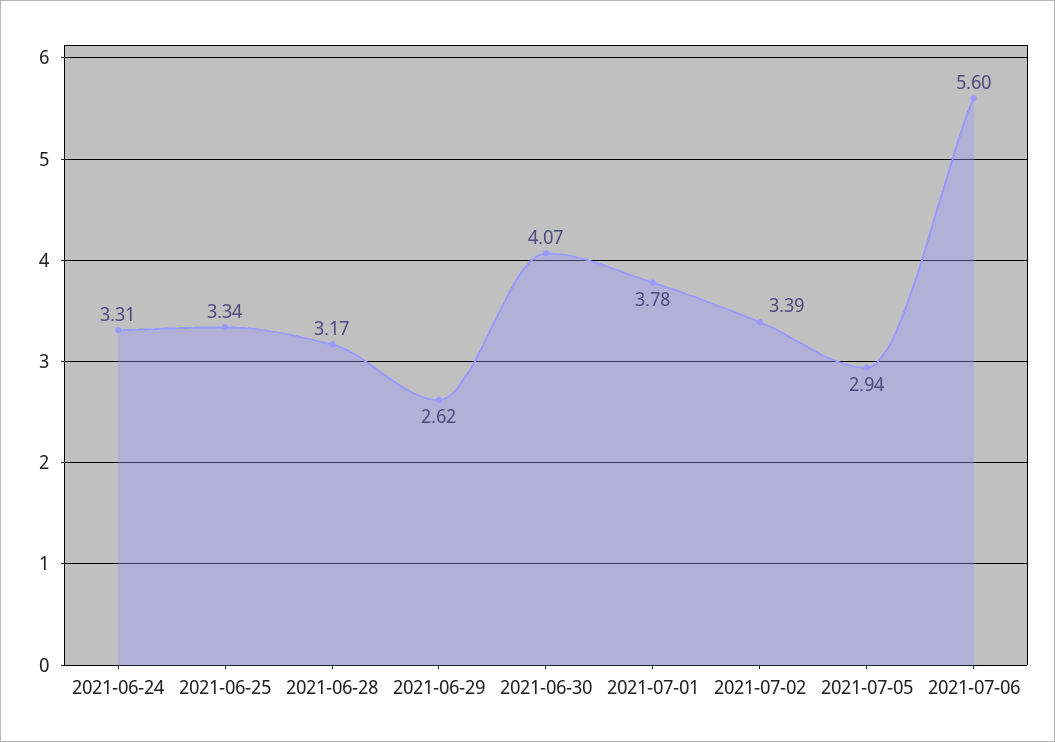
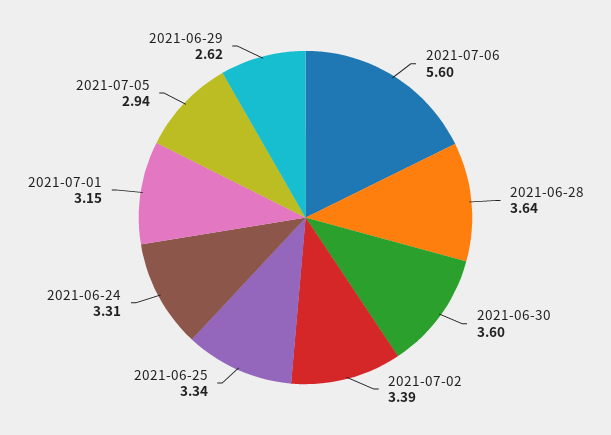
  {
    "2021-06-24": 3.31,
    "2021-06-25": 3.34,
-   "2021-06-28": 3.17,
+   "2021-06-28": 3.64,
    "2021-06-29": 2.62,
-   "2021-06-30": 4.07,
+   "2021-06-30": 3.6,
-   "2021-07-01": 3.78,
+   "2021-07-01": 3.15,
    "2021-07-02": 3.39,
    "2021-07-05": 2.94,
    "2021-07-06": 5.6
  }

